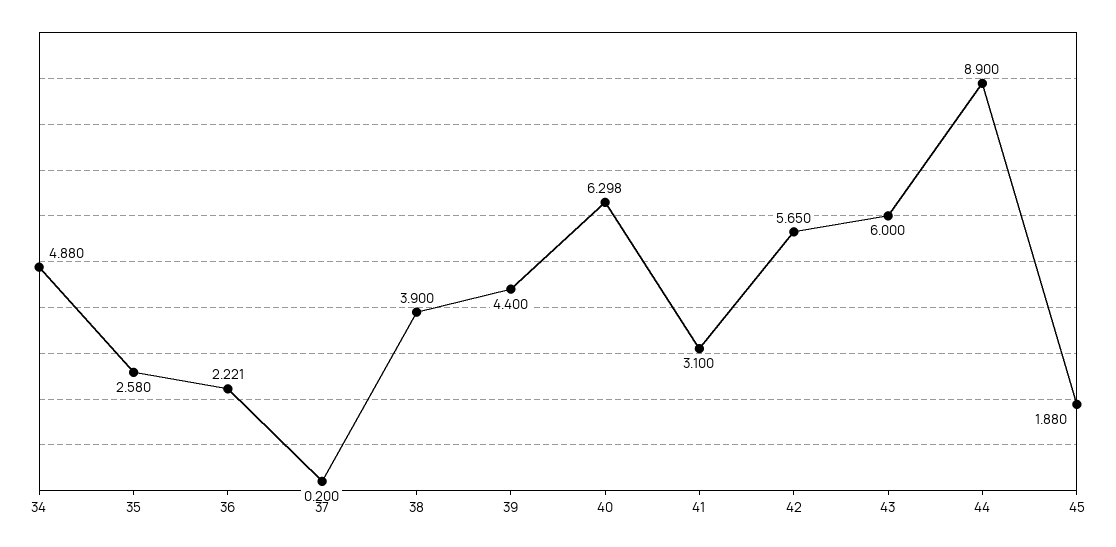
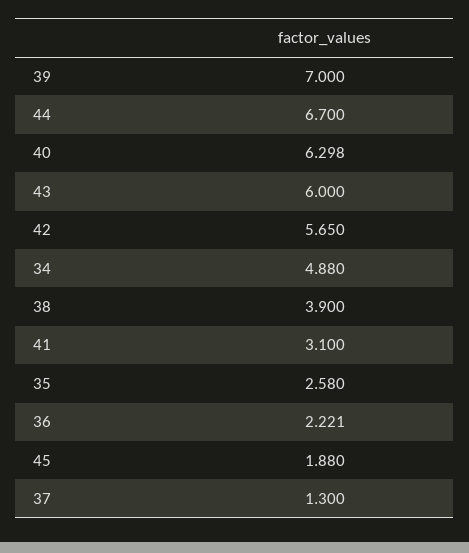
  {
    "34": 4.88,
    "35": 2.58,
    "36": 2.221,
-   "37": 0.2,
+   "37": 1.3,
    "38": 3.9,
-   "39": 4.4,
+   "39": 7,
    "40": 6.298,
    "41": 3.1,
    "42": 5.65,
    "43": 6,
-   "44": 8.9,
+   "44": 6.7,
    "45": 1.88
  }

